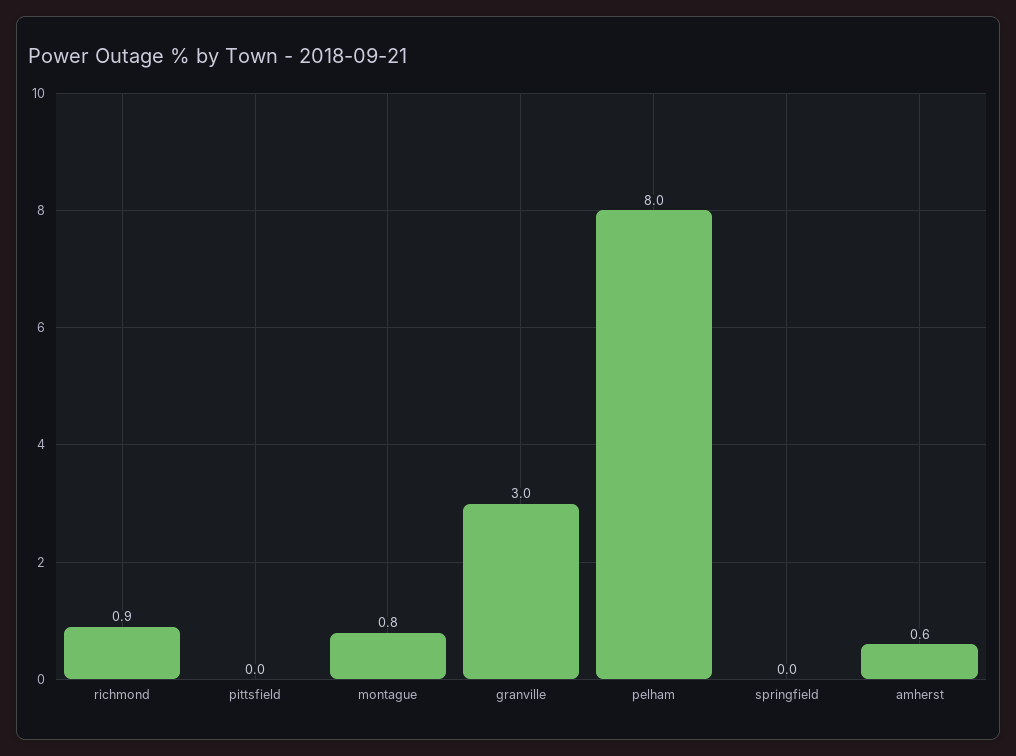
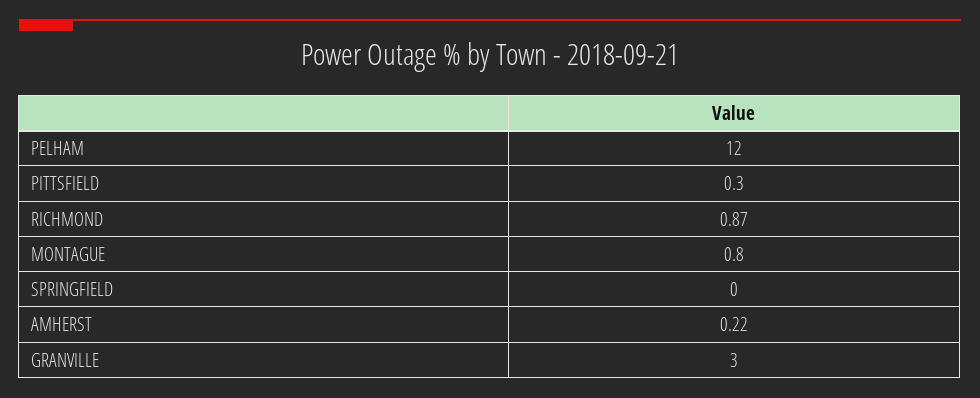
  {
    "richmond": 0.87,
-   "pittsfield": 0,
+   "pittsfield": 0.3,
    "montague": 0.8,
    "granville": 3,
-   "pelham": 8,
+   "pelham": 12,
    "springfield": 0,
-   "amherst": 0.6
+   "amherst": 0.22
  }

